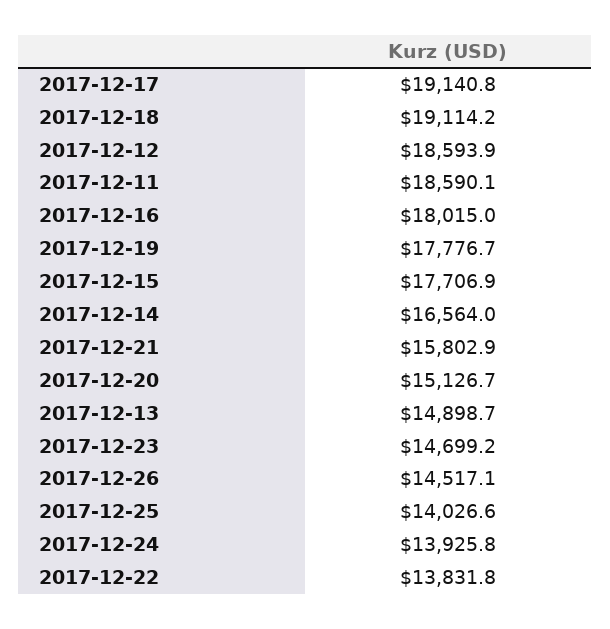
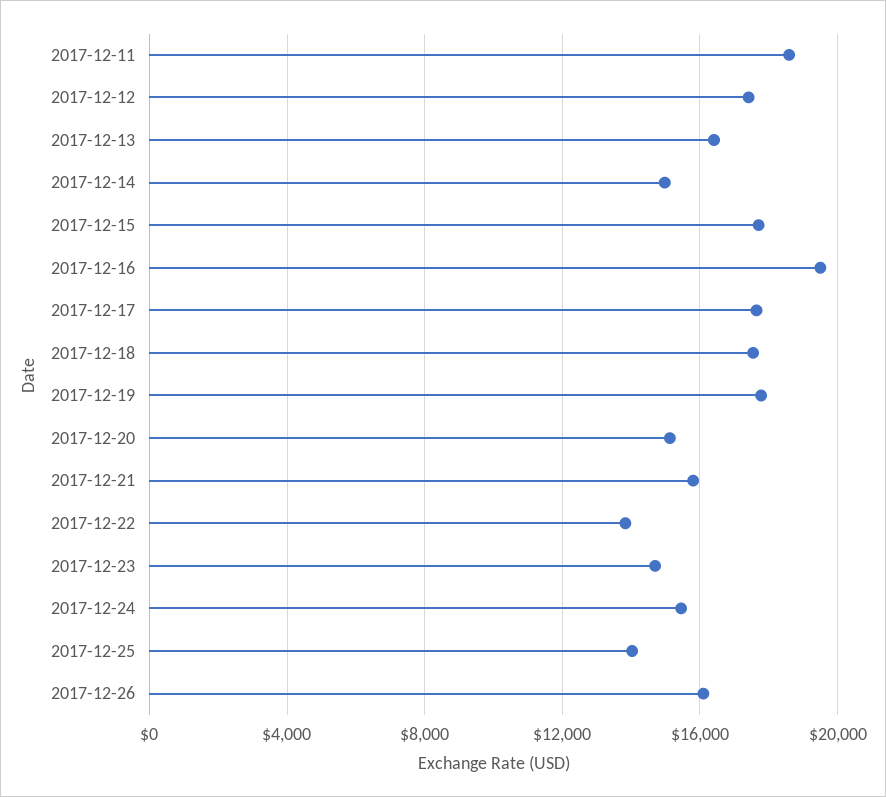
  {
-   "2017-12-17": 19140.8,
+   "2017-12-17": 17500,
-   "2017-12-18": 19114.2,
+   "2017-12-18": 17500,
-   "2017-12-12": 18593.9,
+   "2017-12-12": 17500,
    "2017-12-11": 18590.1,
-   "2017-12-16": 18015,
+   "2017-12-16": 19500,
    "2017-12-19": 17776.7,
    "2017-12-15": 17706.9,
-   "2017-12-14": 16564,
+   "2017-12-14": 15000,
    "2017-12-21": 15802.9,
    "2017-12-20": 15126.7,
-   "2017-12-13": 14898.7,
+   "2017-12-13": 16500,
    "2017-12-23": 14699.2,
-   "2017-12-26": 14517.1,
+   "2017-12-26": 16000,
    "2017-12-25": 14026.6,
-   "2017-12-24": 13925.8,
+   "2017-12-24": 15500,
    "2017-12-22": 13831.8
  }

